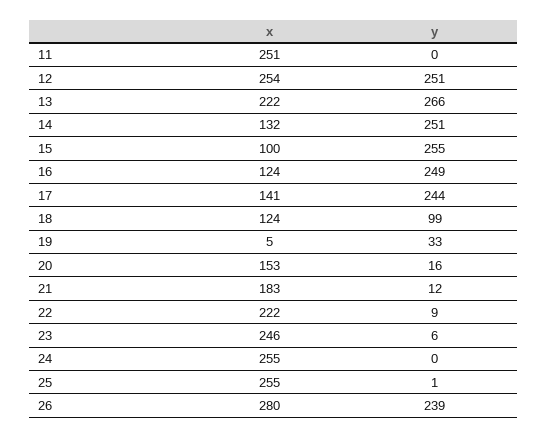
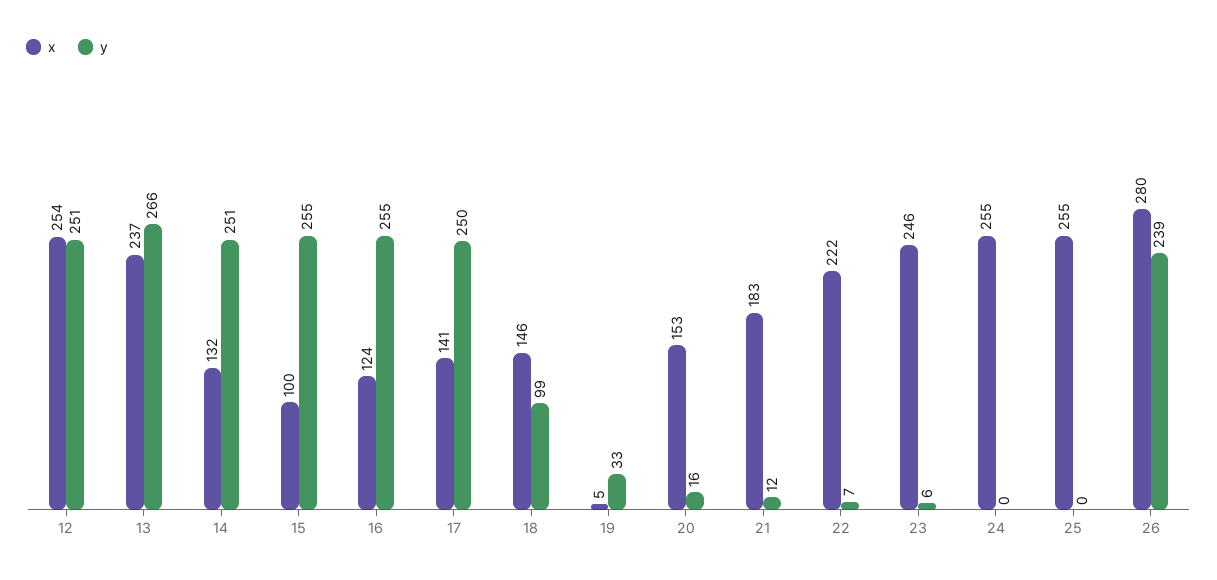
  {
    "x": {
-     "11": 251,
      "12": 254,
-     "13": 222,
+     "13": 237,
      "14": 132,
      "15": 100,
      "16": 124,
      "17": 141,
-     "18": 124,
+     "18": 146,
      "19": 5,
      "20": 153,
      "21": 183,
      "22": 222,
      "23": 246,
      "24": 255,
      "25": 255,
      "26": 280
    },
    "y": {
-     "11": 0,
      "12": 251,
      "13": 266,
      "14": 251,
      "15": 255,
-     "16": 249,
+     "16": 255,
-     "17": 244,
+     "17": 250,
      "18": 99,
      "19": 33,
      "20": 16,
      "21": 12,
-     "22": 9,
+     "22": 7,
      "23": 6,
      "24": 0,
-     "25": 1,
+     "25": 0,
      "26": 239
    }
  }

